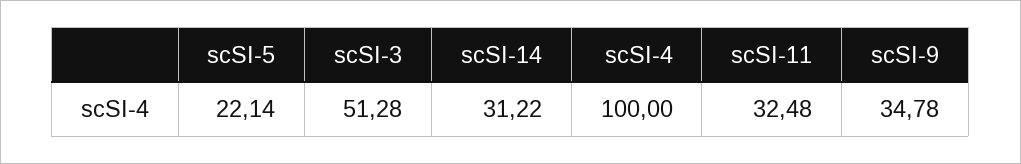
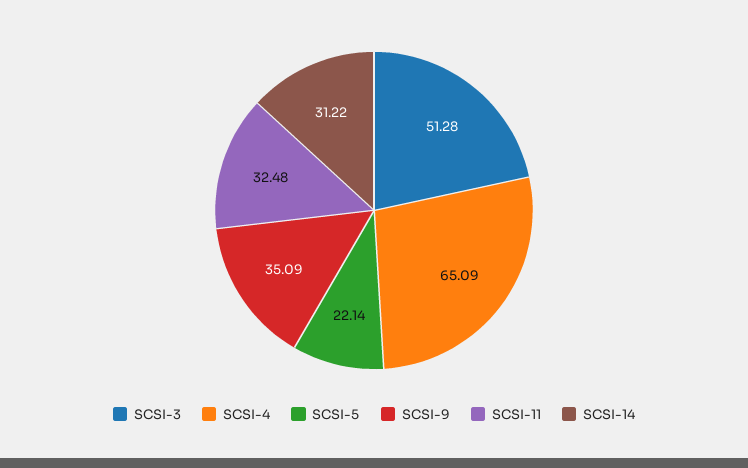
  {
    "scSI-5": 22.14,
    "scSI-3": 51.28,
    "scSI-14": 31.22,
-   "scSI-4": 100,
+   "scSI-4": 65.09,
    "scSI-11": 32.48,
-   "scSI-9": 34.78
+   "scSI-9": 35.09
  }

